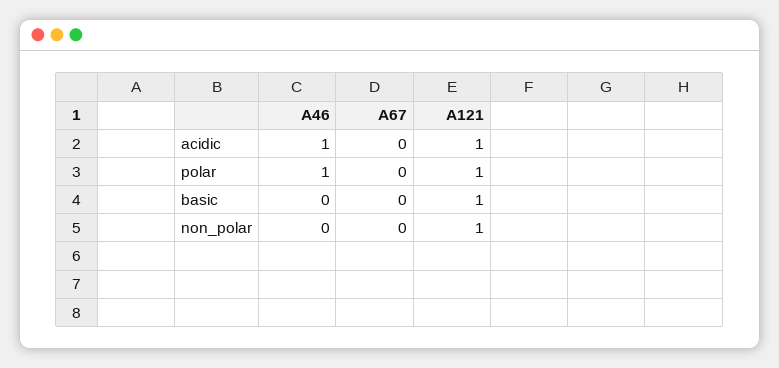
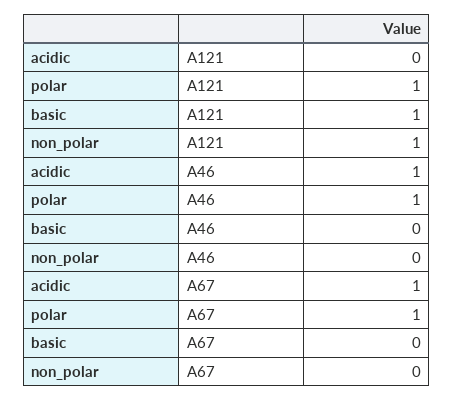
  {
    "A46": {
      "acidic": 1,
      "polar": 1,
      "basic": 0,
      "non_polar": 0
    },
    "A67": {
-     "acidic": 0,
+     "acidic": 1,
-     "polar": 0,
+     "polar": 1,
      "basic": 0,
      "non_polar": 0
    },
    "A121": {
-     "acidic": 1,
+     "acidic": 0,
      "polar": 1,
      "basic": 1,
      "non_polar": 1
    }
  }

